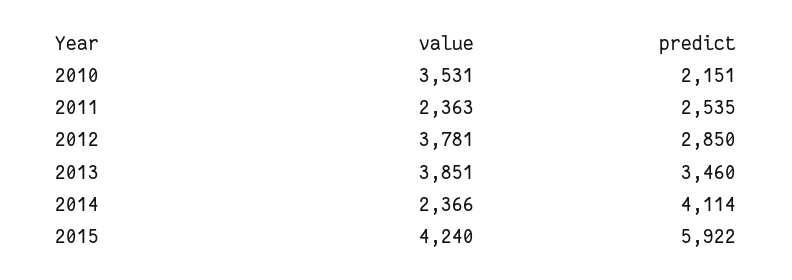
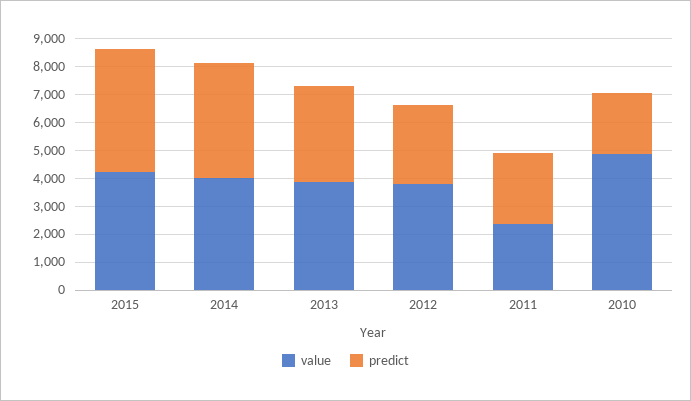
  {
    "value": {
-     "2010": 3531,
+     "2010": 5000,
      "2011": 2363,
      "2012": 3781,
      "2013": 3851,
-     "2014": 2366,
+     "2014": 4000,
      "2015": 4240
    },
    "predict": {
      "2010": 2151,
      "2011": 2535,
      "2012": 2850,
      "2013": 3460,
      "2014": 4114,
-     "2015": 5922
+     "2015": 4500
    }
  }

